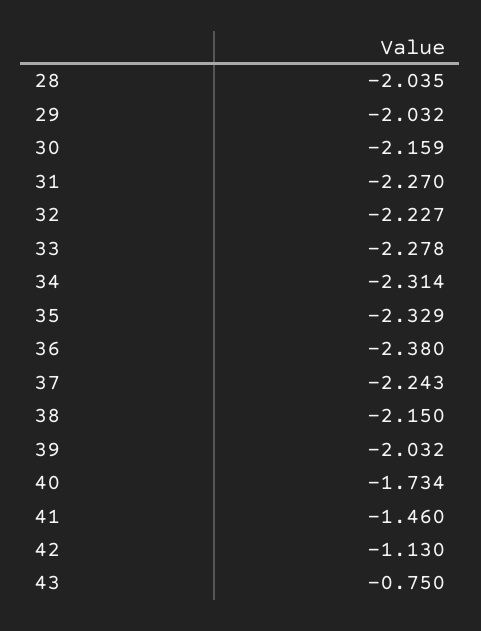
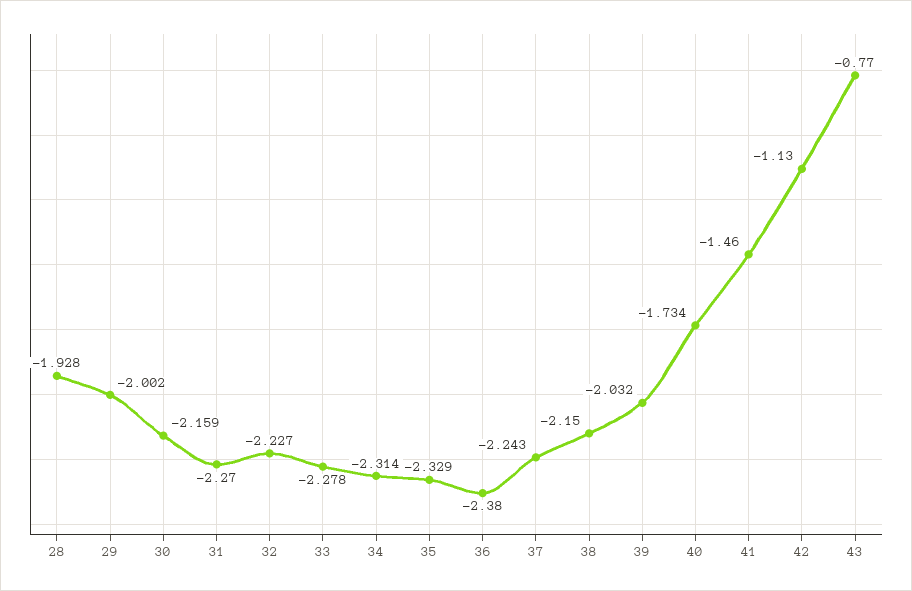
  {
-   "28": -2.035,
+   "28": -1.928,
-   "29": -2.032,
+   "29": -2.002,
    "30": -2.159,
    "31": -2.27,
    "32": -2.227,
    "33": -2.278,
    "34": -2.314,
    "35": -2.329,
    "36": -2.38,
    "37": -2.243,
    "38": -2.15,
    "39": -2.032,
    "40": -1.734,
    "41": -1.46,
    "42": -1.13,
-   "43": -0.75
+   "43": -0.77
  }

